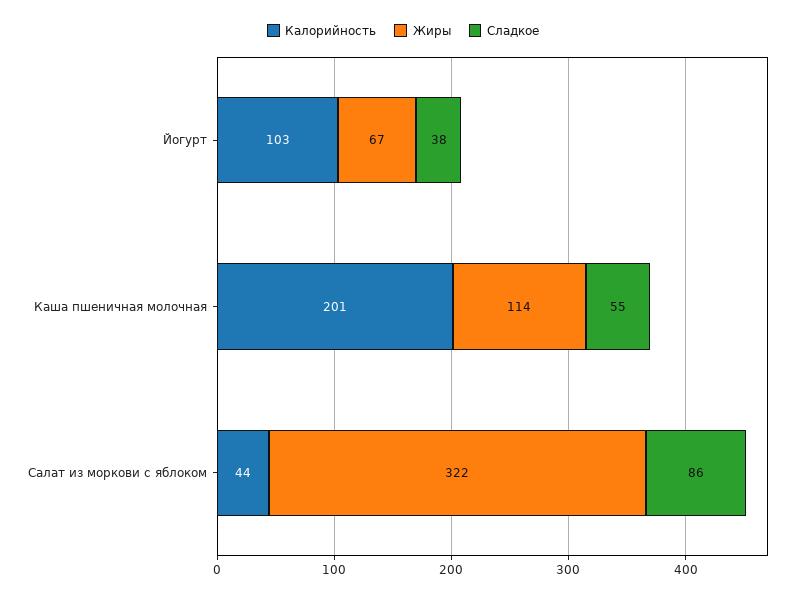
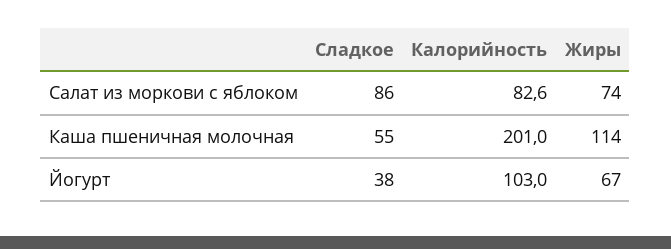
  {
    "Калорийность": {
      "Йогурт": 103,
      "Каша пшеничная молочная": 201,
-     "Салат из моркови с яблоком": 44
+     "Салат из моркови с яблоком": 82.6
    },
    "Жиры": {
      "Йогурт": 67,
      "Каша пшеничная молочная": 114,
-     "Салат из моркови с яблоком": 322
+     "Салат из моркови с яблоком": 74
    },
    "Сладкое": {
      "Йогурт": 38,
      "Каша пшеничная молочная": 55,
      "Салат из моркови с яблоком": 86
    }
  }

